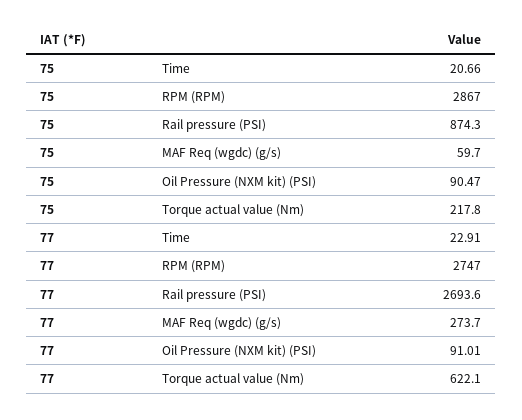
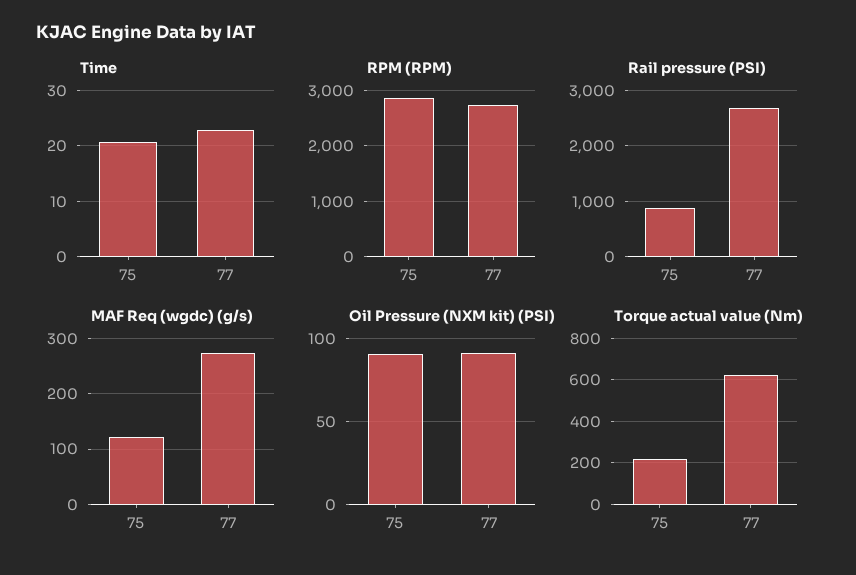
  {
    "Time": {
      "75": 20.66,
      "77": 22.91
    },
    "RPM (RPM)": {
      "75": 2867,
      "77": 2747
    },
    "Rail pressure (PSI)": {
      "75": 874.3,
      "77": 2693.6
    },
    "MAF Req (wgdc) (g/s)": {
-     "75": 59.7,
+     "75": 120,
      "77": 273.7
    },
    "Oil Pressure (NXM kit) (PSI)": {
      "75": 90.47,
      "77": 91.01
    },
    "Torque actual value (Nm)": {
      "75": 217.8,
      "77": 622.1
    }
  }

